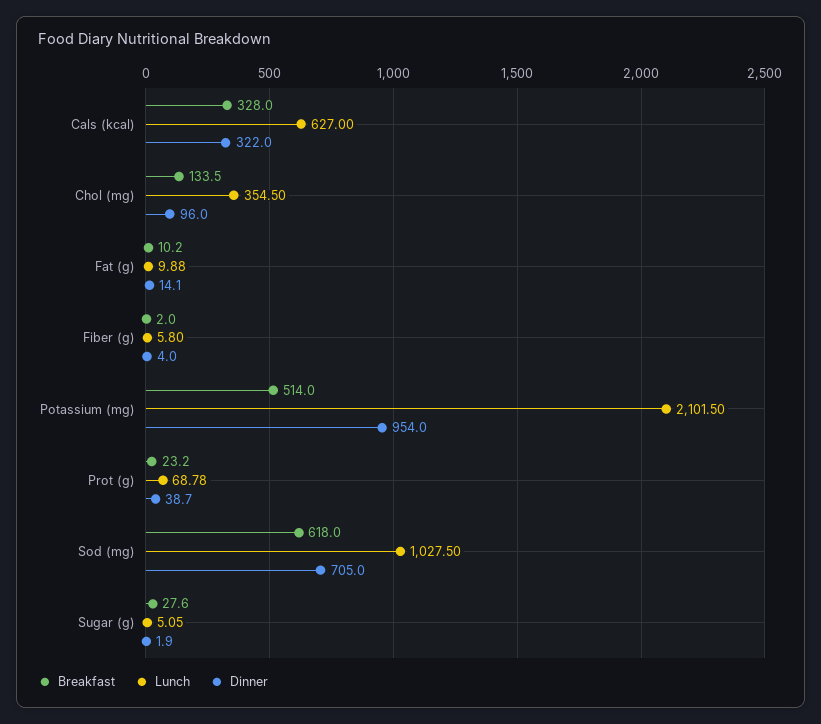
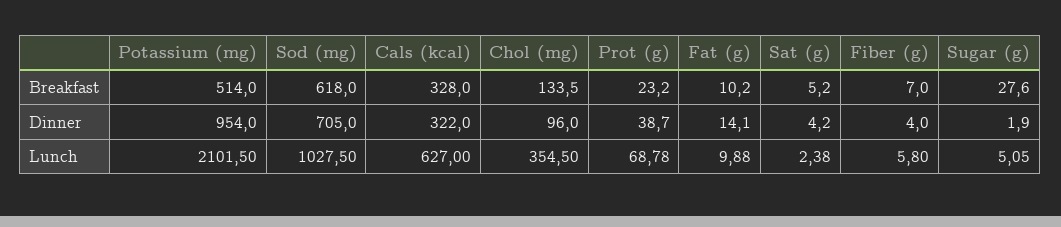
  {
    "Breakfast": {
      "Cals (kcal)": 328,
      "Chol (mg)": 133.5,
      "Fat (g)": 10.2,
-     "Fiber (g)": 2,
+     "Fiber (g)": 7,
      "Potassium (mg)": 514,
      "Prot (g)": 23.2,
      "Sod (mg)": 618,
-     "Sugar (g)": 27.6
+     "Sugar (g)": 27.6,
+     "Sat (g)": 5.2
    },
    "Lunch": {
      "Cals (kcal)": 627,
      "Chol (mg)": 354.5,
      "Fat (g)": 9.88,
      "Fiber (g)": 5.8,
      "Potassium (mg)": 2101.5,
      "Prot (g)": 68.78,
      "Sod (mg)": 1027.5,
-     "Sugar (g)": 5.05
+     "Sugar (g)": 5.05,
+     "Sat (g)": 2.38
    },
    "Dinner": {
      "Cals (kcal)": 322,
      "Chol (mg)": 96,
      "Fat (g)": 14.1,
      "Fiber (g)": 4,
      "Potassium (mg)": 954,
      "Prot (g)": 38.7,
      "Sod (mg)": 705,
-     "Sugar (g)": 1.9
+     "Sugar (g)": 1.9,
+     "Sat (g)": 4.2
    }
  }

